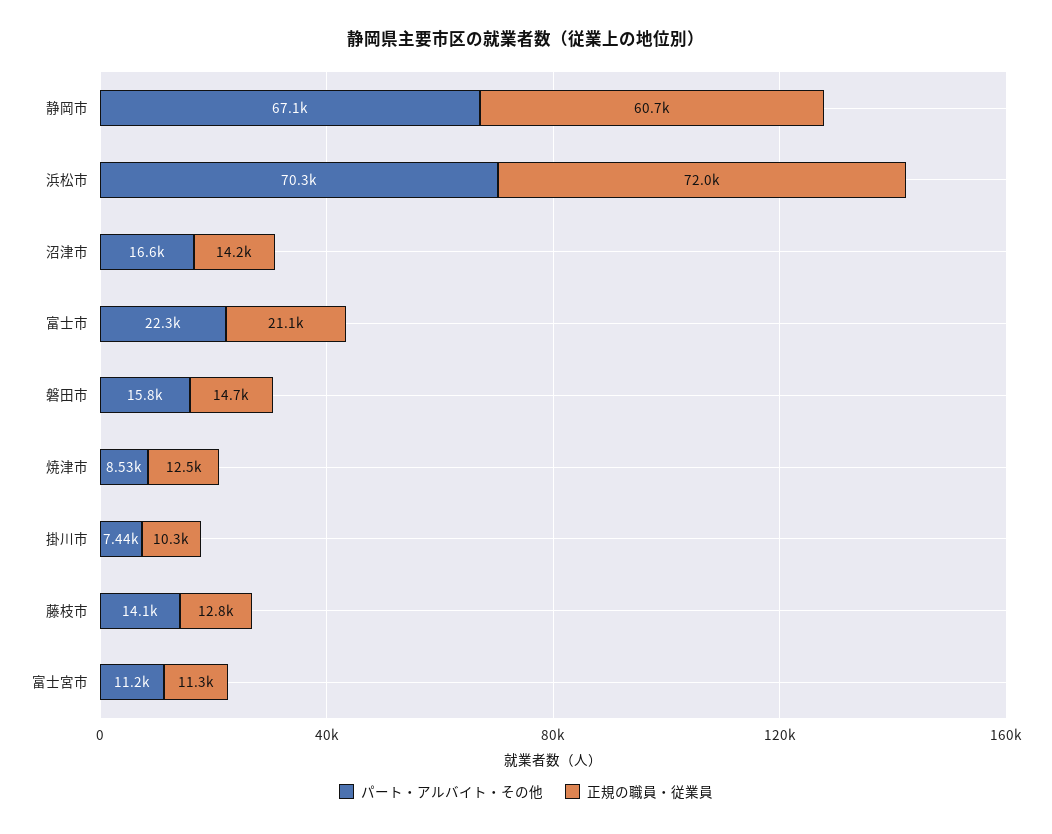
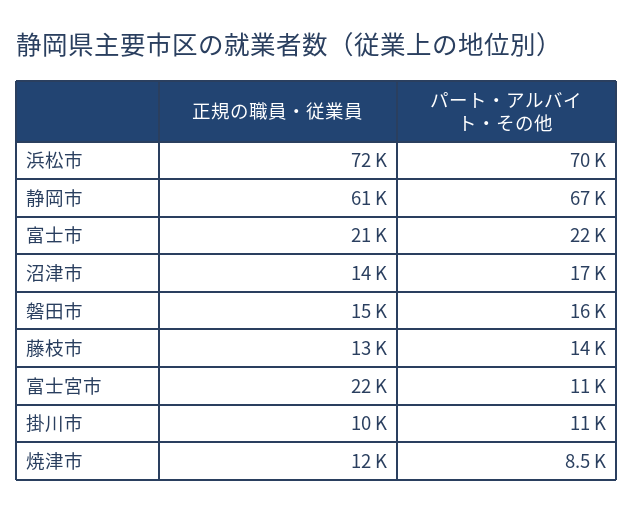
  {
    "パート・アルバイト・その他": {
      "静岡市": 67100,
      "浜松市": 70300,
      "沼津市": 16600,
      "富士市": 22300,
      "磐田市": 15800,
      "焼津市": 8530,
-     "掛川市": 7440,
+     "掛川市": 11000,
      "藤枝市": 14100,
      "富士宮市": 11200
    },
    "正規の職員・従業員": {
      "静岡市": 60700,
      "浜松市": 72000,
      "沼津市": 14200,
      "富士市": 21100,
      "磐田市": 14700,
      "焼津市": 12500,
      "掛川市": 10300,
      "藤枝市": 12800,
-     "富士宮市": 11300
+     "富士宮市": 22000
    }
  }

